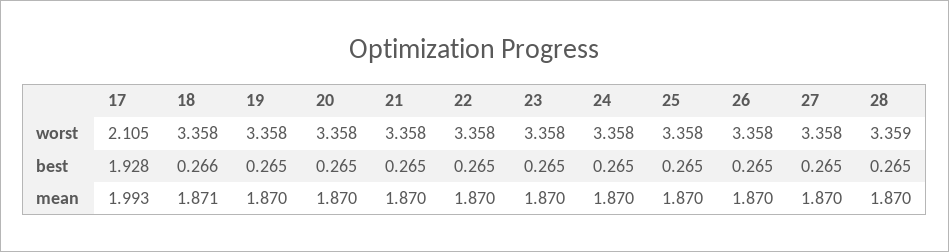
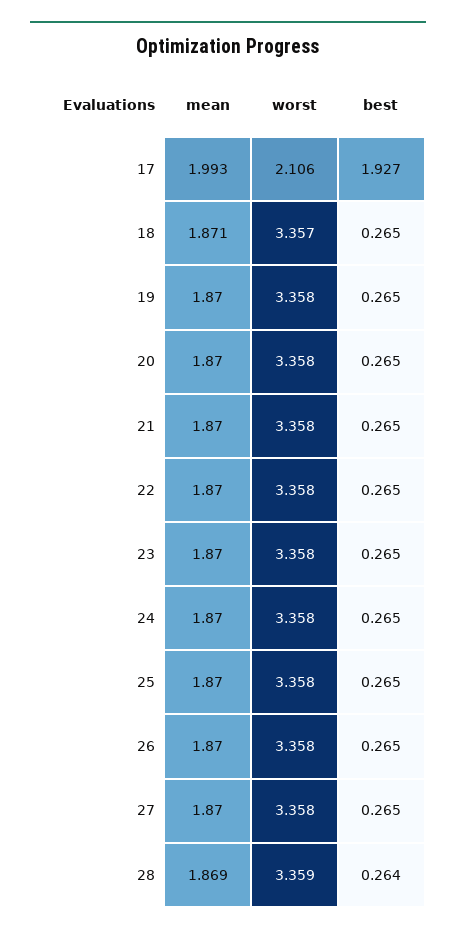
  {
    "17": {
-     "worst": 2.105,
+     "worst": 2.106,
-     "best": 1.928,
+     "best": 1.927,
      "mean": 1.993
    },
    "18": {
-     "worst": 3.358,
+     "worst": 3.357,
-     "best": 0.266,
+     "best": 0.265,
      "mean": 1.871
    },
    "19": {
      "worst": 3.358,
      "best": 0.265,
      "mean": 1.87
    },
    "20": {
      "worst": 3.358,
      "best": 0.265,
      "mean": 1.87
    },
    "21": {
      "worst": 3.358,
      "best": 0.265,
      "mean": 1.87
    },
    "22": {
      "worst": 3.358,
      "best": 0.265,
      "mean": 1.87
    },
    "23": {
      "worst": 3.358,
      "best": 0.265,
      "mean": 1.87
    },
    "24": {
      "worst": 3.358,
      "best": 0.265,
      "mean": 1.87
    },
    "25": {
      "worst": 3.358,
      "best": 0.265,
      "mean": 1.87
    },
    "26": {
      "worst": 3.358,
      "best": 0.265,
      "mean": 1.87
    },
    "27": {
      "worst": 3.358,
      "best": 0.265,
      "mean": 1.87
    },
    "28": {
      "worst": 3.359,
-     "best": 0.265,
+     "best": 0.264,
-     "mean": 1.87
+     "mean": 1.869
    }
  }

